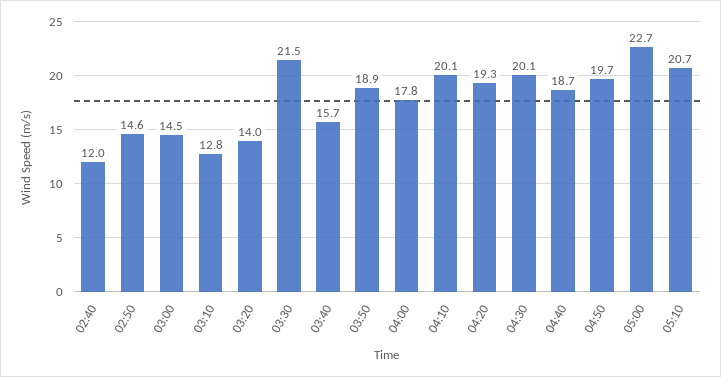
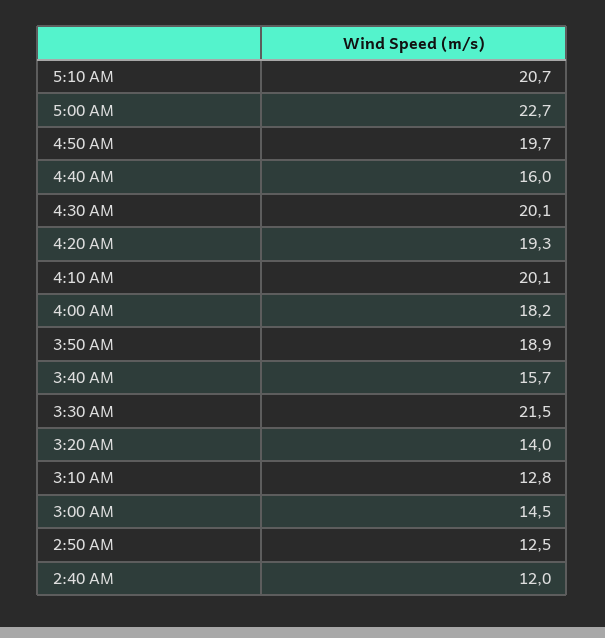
  {
    "02:40": 12,
-   "02:50": 14.6,
+   "02:50": 12.5,
    "03:00": 14.5,
    "03:10": 12.8,
    "03:20": 14,
    "03:30": 21.5,
    "03:40": 15.7,
    "03:50": 18.9,
-   "04:00": 17.8,
+   "04:00": 18.2,
    "04:10": 20.1,
    "04:20": 19.3,
    "04:30": 20.1,
-   "04:40": 18.7,
+   "04:40": 16,
    "04:50": 19.7,
    "05:00": 22.7,
    "05:10": 20.7
  }

